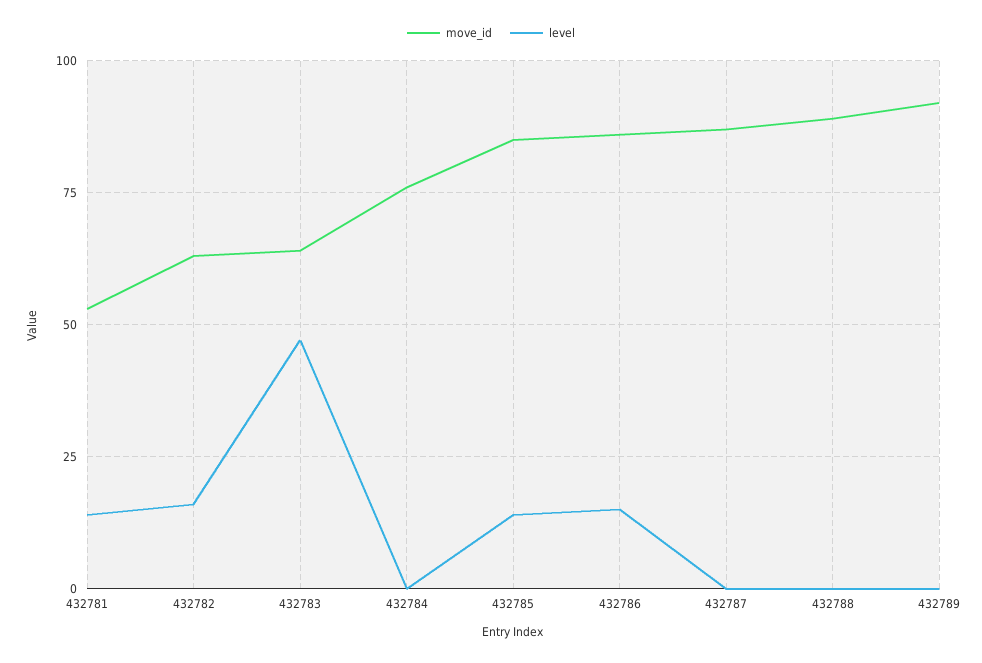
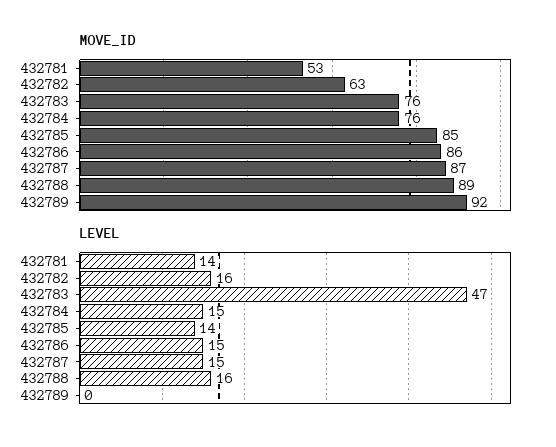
  {
    "move_id": {
      "432781": 53,
      "432782": 63,
-     "432783": 65,
+     "432783": 76,
      "432784": 76,
      "432785": 85,
      "432786": 86,
      "432787": 87,
      "432788": 89,
      "432789": 92
    },
    "level": {
      "432781": 14,
      "432782": 16,
      "432783": 47,
-     "432784": 0,
+     "432784": 15,
      "432785": 14,
      "432786": 15,
-     "432787": 0,
+     "432787": 15,
-     "432788": 0,
+     "432788": 16,
      "432789": 0
    }
  }

